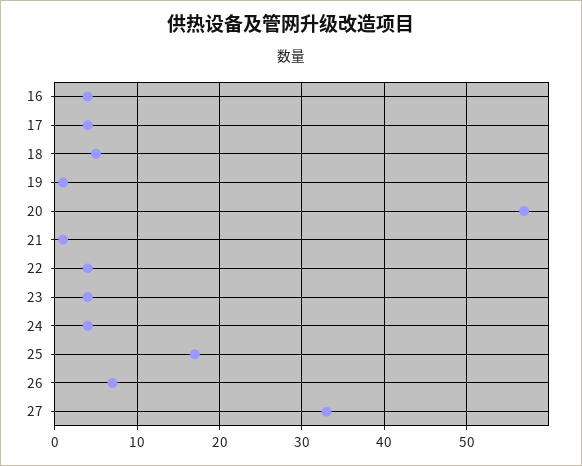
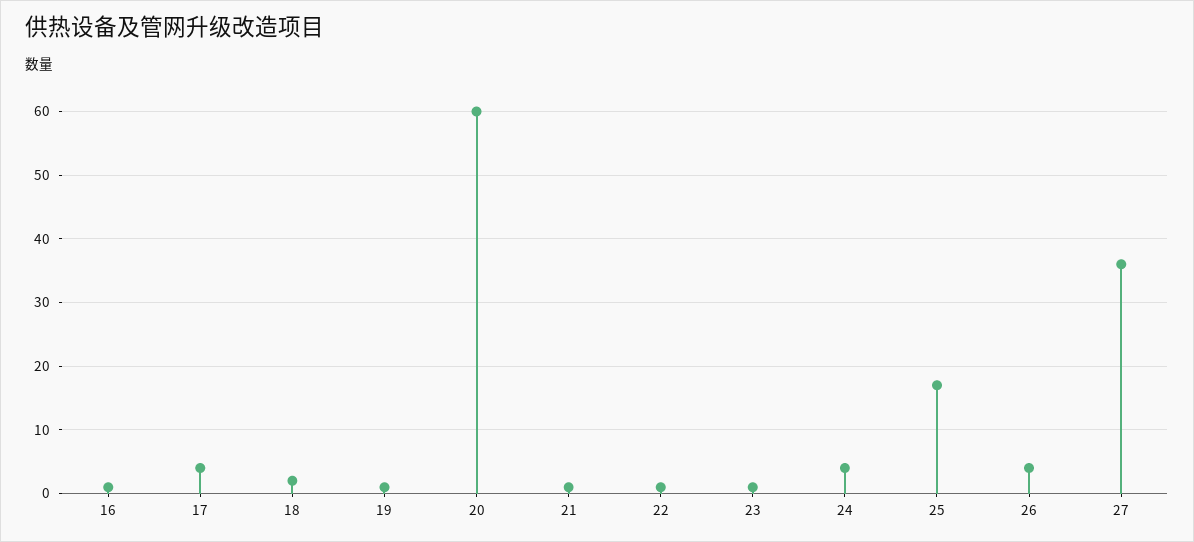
  {
-   "16": 4,
+   "16": 1,
    "17": 4,
-   "18": 5,
+   "18": 2,
    "19": 1,
-   "20": 57,
+   "20": 60,
    "21": 1,
-   "22": 4,
+   "22": 1,
-   "23": 4,
+   "23": 1,
    "24": 4,
    "25": 17,
-   "26": 7,
+   "26": 4,
-   "27": 33
+   "27": 36
  }

